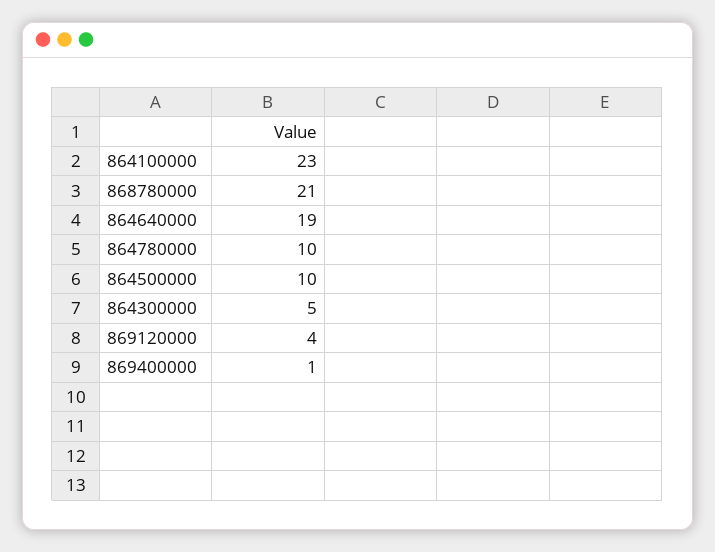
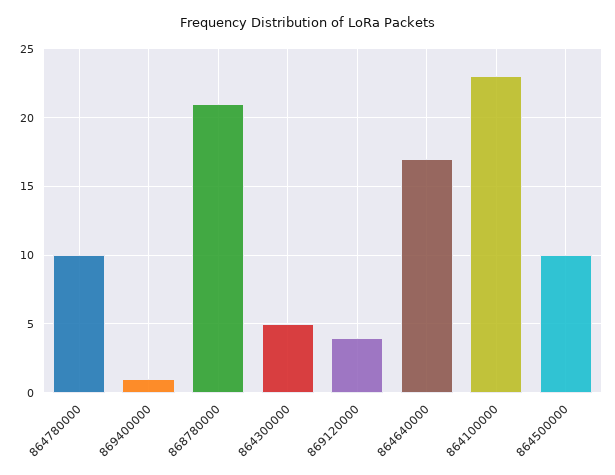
  {
    "864100000": 23,
    "868780000": 21,
-   "864640000": 19,
+   "864640000": 17,
    "864780000": 10,
    "864500000": 10,
    "864300000": 5,
    "869120000": 4,
    "869400000": 1
  }

